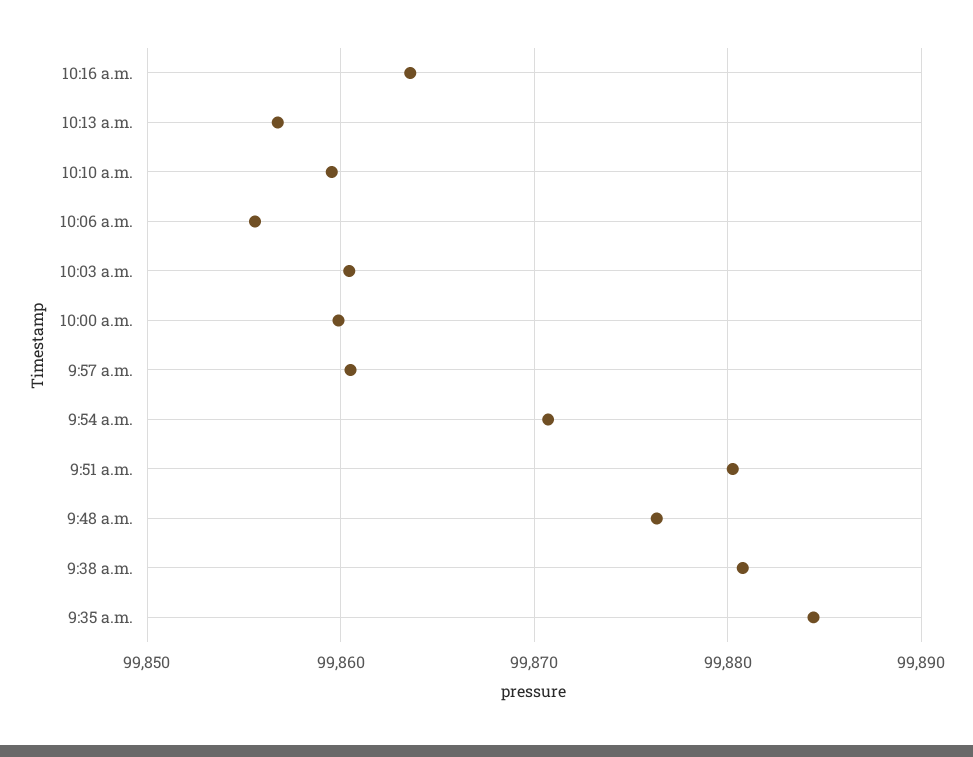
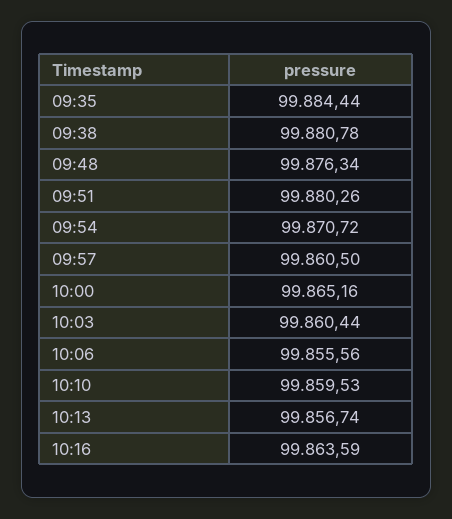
  {
    "10:16 a.m.": 99863.59,
    "10:13 a.m.": 99856.74,
    "10:10 a.m.": 99859.53,
    "10:06 a.m.": 99855.56,
    "10:03 a.m.": 99860.44,
-   "10:00 a.m.": 99860,
+   "10:00 a.m.": 99865.16,
    "9:57 a.m.": 99860.5,
    "9:54 a.m.": 99870.72,
    "9:51 a.m.": 99880.26,
    "9:48 a.m.": 99876.34,
    "9:38 a.m.": 99880.78,
    "9:35 a.m.": 99884.44
  }

